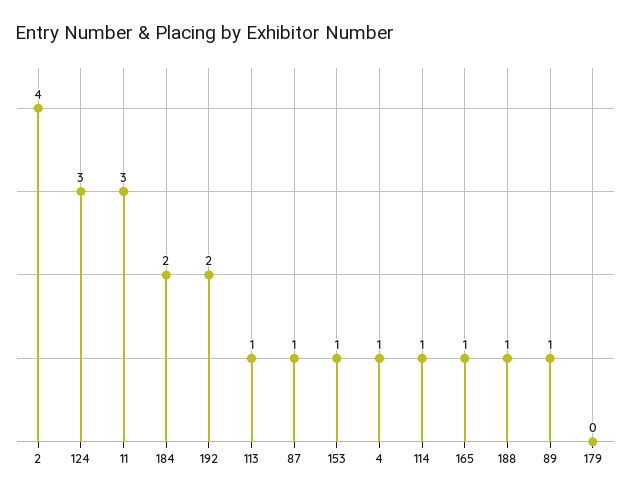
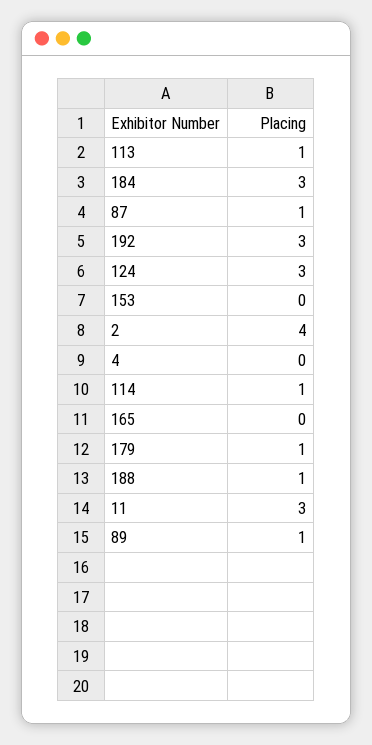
  {
    "2": 4,
    "124": 3,
    "11": 3,
-   "184": 2,
+   "184": 3,
-   "192": 2,
+   "192": 3,
    "113": 1,
    "87": 1,
-   "153": 1,
+   "153": 0,
-   "4": 1,
+   "4": 0,
    "114": 1,
-   "165": 1,
+   "165": 0,
    "188": 1,
    "89": 1,
-   "179": 0
+   "179": 1
  }

